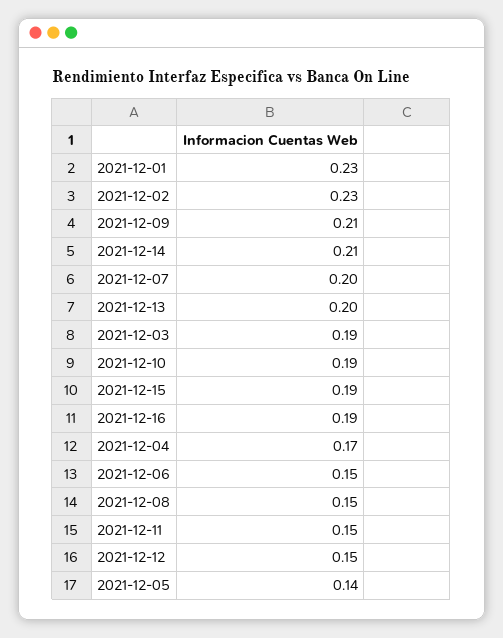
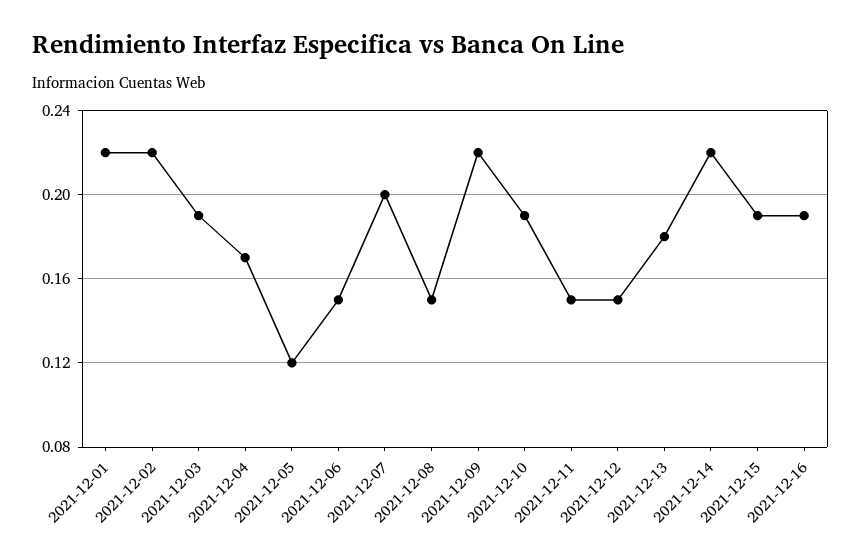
  {
-   "2021-12-01": 0.23,
+   "2021-12-01": 0.22,
-   "2021-12-02": 0.23,
+   "2021-12-02": 0.22,
-   "2021-12-09": 0.21,
+   "2021-12-09": 0.22,
-   "2021-12-14": 0.21,
+   "2021-12-14": 0.22,
    "2021-12-07": 0.2,
-   "2021-12-13": 0.2,
+   "2021-12-13": 0.18,
    "2021-12-03": 0.19,
    "2021-12-10": 0.19,
    "2021-12-15": 0.19,
    "2021-12-16": 0.19,
    "2021-12-04": 0.17,
    "2021-12-06": 0.15,
    "2021-12-08": 0.15,
    "2021-12-11": 0.15,
    "2021-12-12": 0.15,
-   "2021-12-05": 0.14
+   "2021-12-05": 0.12
  }

